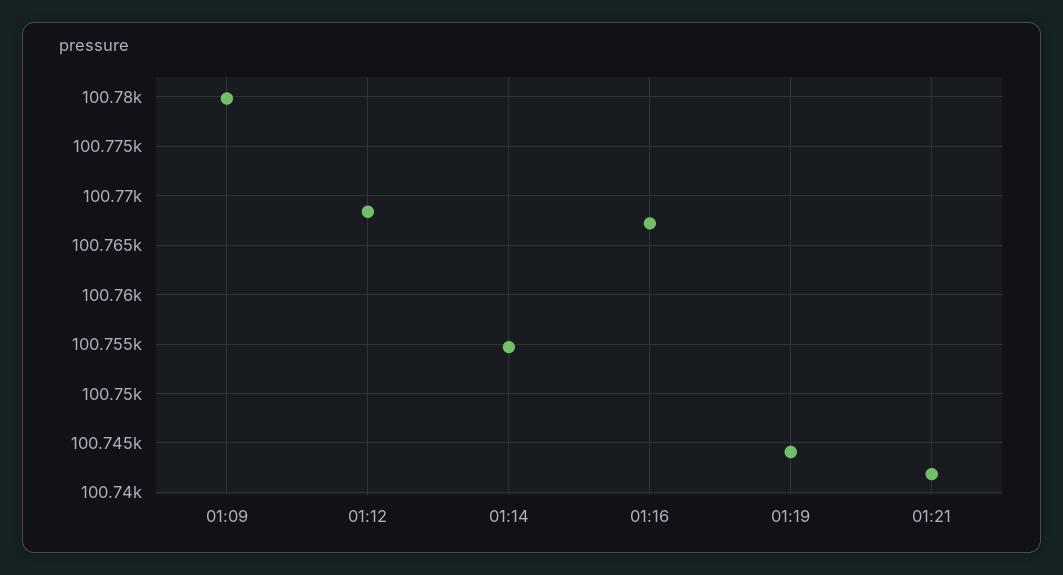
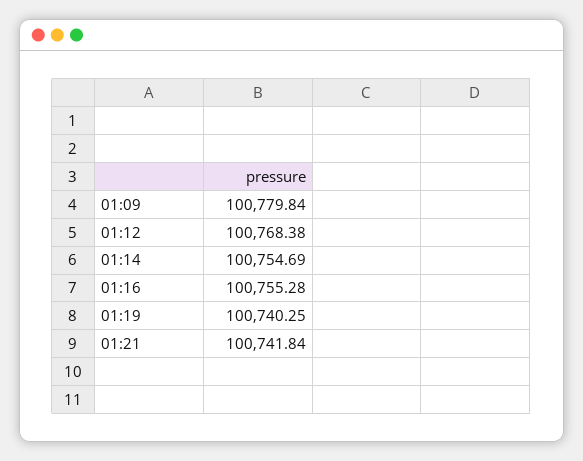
  {
    "01:09": 100779.84,
    "01:12": 100768.38,
    "01:14": 100754.69,
-   "01:16": 100767,
+   "01:16": 100755.28,
-   "01:19": 100744,
+   "01:19": 100740.25,
    "01:21": 100741.84
  }

